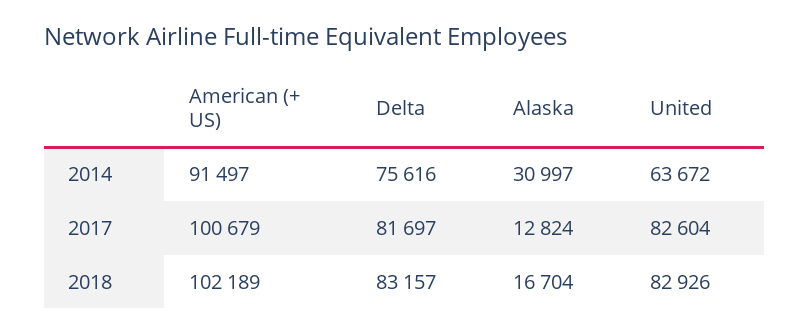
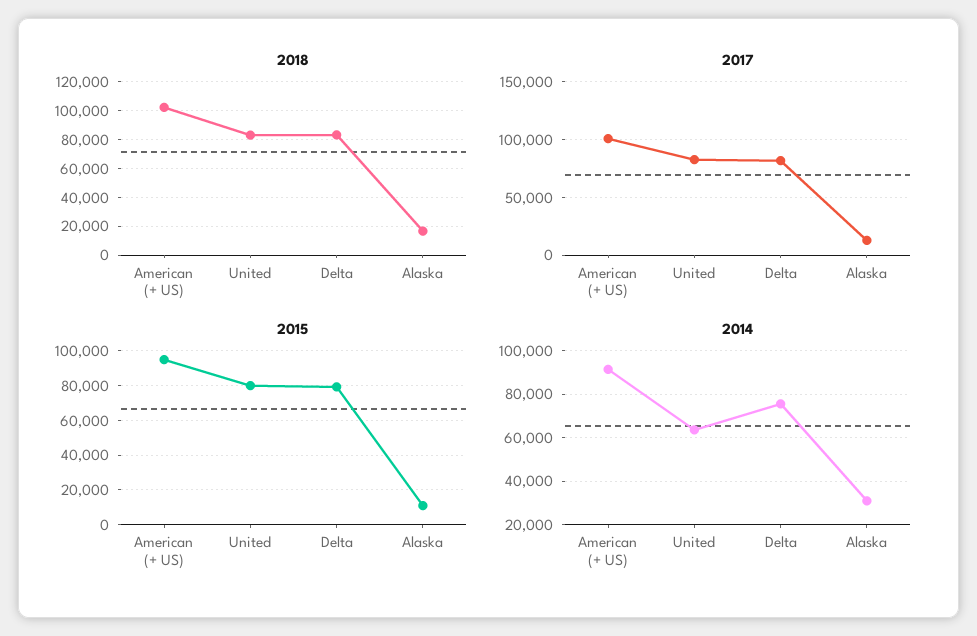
  {
    "2014": {
      "American (+ US)": 91497,
      "Delta": 75616,
      "Alaska": 30997,
      "United": 63672
    },
    "2017": {
      "American (+ US)": 100679,
      "Delta": 81697,
      "Alaska": 12824,
      "United": 82604
    },
    "2018": {
      "American (+ US)": 102189,
      "Delta": 83157,
      "Alaska": 16704,
      "United": 82926
-   }
+   },
+   "2015": {
+     "American (+ US)": 95000,
+     "United": 80000,
+     "Delta": 80000,
+     "Alaska": 10000
+   }
  }

